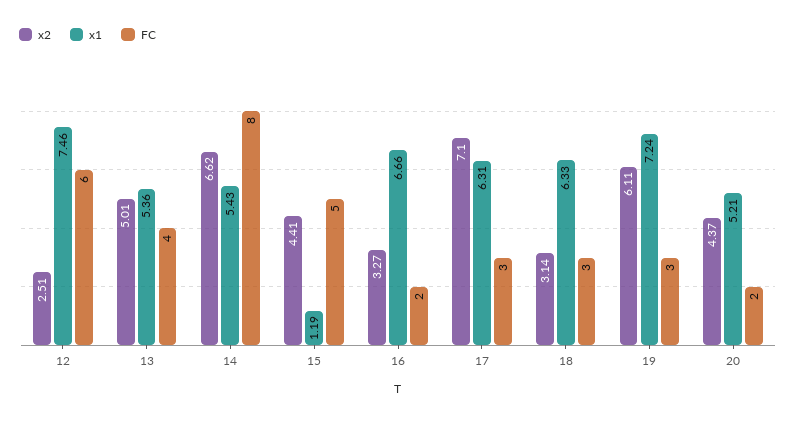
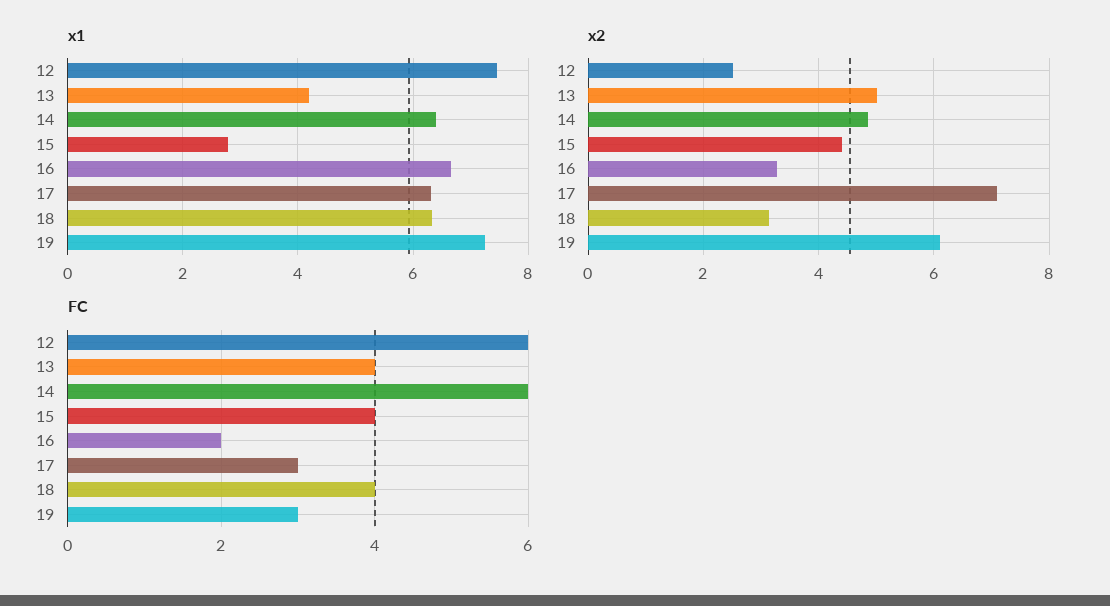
  {
    "x2": {
      "12": 2.51,
      "13": 5.01,
-     "14": 6.62,
+     "14": 4.8,
      "15": 4.41,
      "16": 3.27,
      "17": 7.1,
      "18": 3.14,
-     "19": 6.11,
+     "19": 6.11
-     "20": 4.37
    },
    "x1": {
      "12": 7.46,
-     "13": 5.36,
+     "13": 4.2,
-     "14": 5.43,
+     "14": 6.4,
-     "15": 1.19,
+     "15": 2.8,
      "16": 6.66,
      "17": 6.31,
      "18": 6.33,
-     "19": 7.24,
+     "19": 7.24
-     "20": 5.21
    },
    "FC": {
      "12": 6,
      "13": 4,
-     "14": 8,
+     "14": 6,
-     "15": 5,
+     "15": 4,
      "16": 2,
      "17": 3,
-     "18": 3,
+     "18": 4,
-     "19": 3,
+     "19": 3
-     "20": 2
    }
  }

